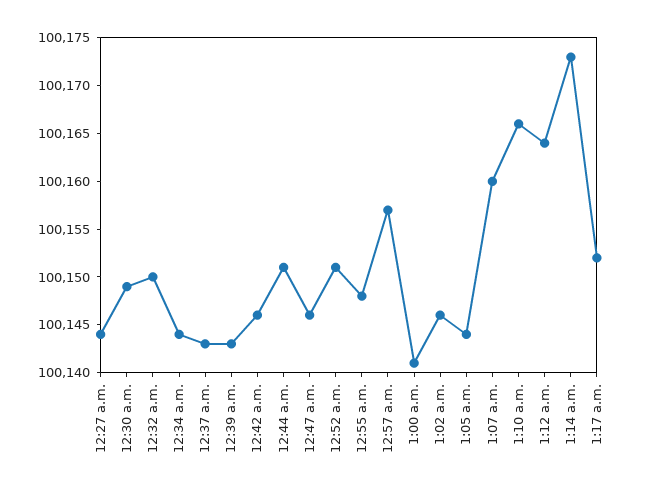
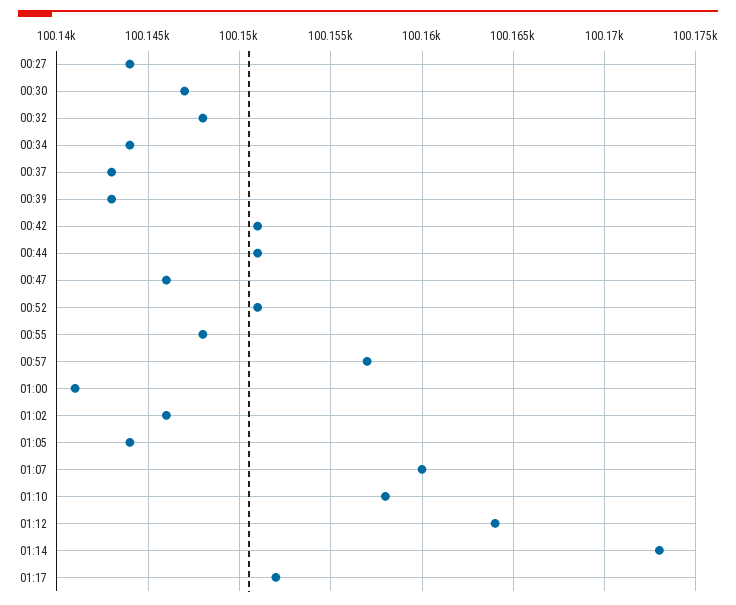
  {
    "12:27 a.m.": 100144,
-   "12:30 a.m.": 100149,
+   "12:30 a.m.": 100147,
-   "12:32 a.m.": 100150,
+   "12:32 a.m.": 100148,
    "12:34 a.m.": 100144,
    "12:37 a.m.": 100143,
    "12:39 a.m.": 100143,
-   "12:42 a.m.": 100146,
+   "12:42 a.m.": 100151,
    "12:44 a.m.": 100151,
    "12:47 a.m.": 100146,
    "12:52 a.m.": 100151,
    "12:55 a.m.": 100148,
    "12:57 a.m.": 100157,
    "1:00 a.m.": 100141,
    "1:02 a.m.": 100146,
    "1:05 a.m.": 100144,
    "1:07 a.m.": 100160,
-   "1:10 a.m.": 100166,
+   "1:10 a.m.": 100158,
    "1:12 a.m.": 100164,
    "1:14 a.m.": 100173,
    "1:17 a.m.": 100152
  }

